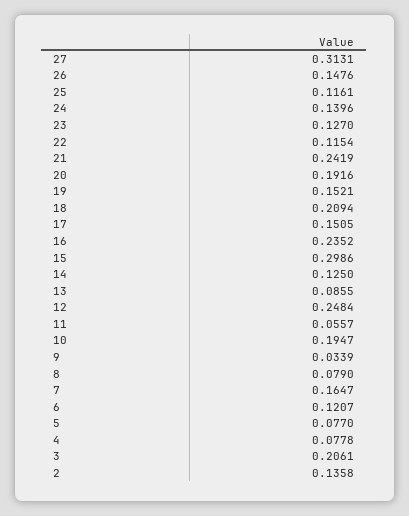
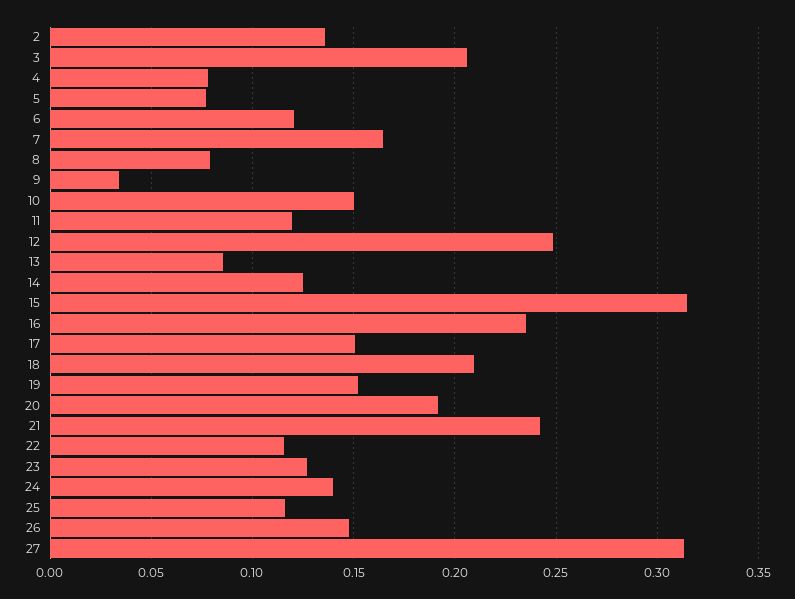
  {
    "27": 0.3131,
    "26": 0.1476,
    "25": 0.1161,
    "24": 0.1396,
    "23": 0.127,
    "22": 0.1154,
    "21": 0.2419,
    "20": 0.1916,
    "19": 0.1521,
    "18": 0.2094,
    "17": 0.1505,
    "16": 0.2352,
-   "15": 0.2986,
+   "15": 0.315,
    "14": 0.125,
    "13": 0.0855,
    "12": 0.2484,
-   "11": 0.0557,
+   "11": 0.12,
-   "10": 0.1947,
+   "10": 0.15,
    "9": 0.0339,
    "8": 0.079,
    "7": 0.1647,
    "6": 0.1207,
    "5": 0.077,
    "4": 0.0778,
    "3": 0.2061,
    "2": 0.1358
  }

